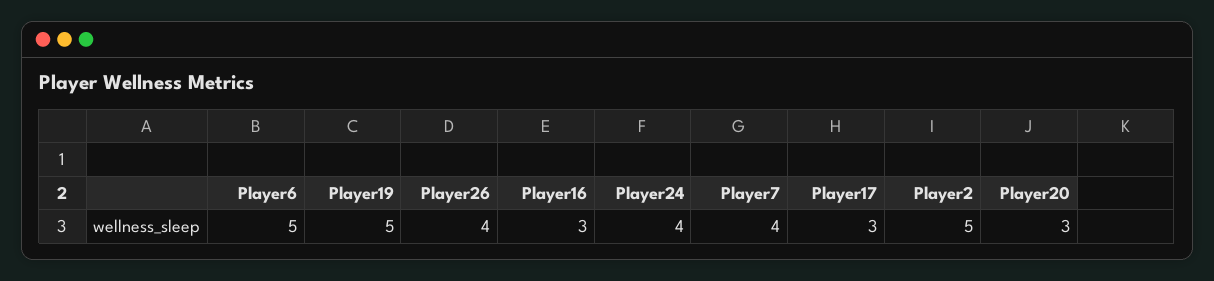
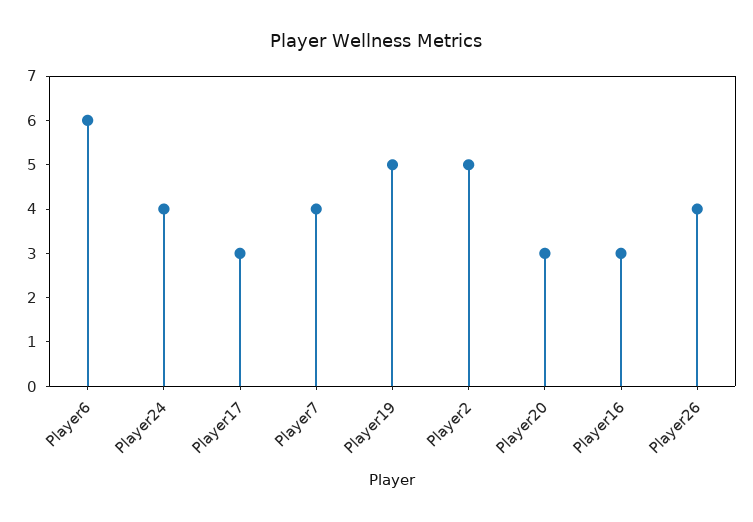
  {
-   "Player6": 5,
+   "Player6": 6,
    "Player19": 5,
    "Player26": 4,
    "Player16": 3,
    "Player24": 4,
    "Player7": 4,
    "Player17": 3,
    "Player2": 5,
    "Player20": 3
  }

